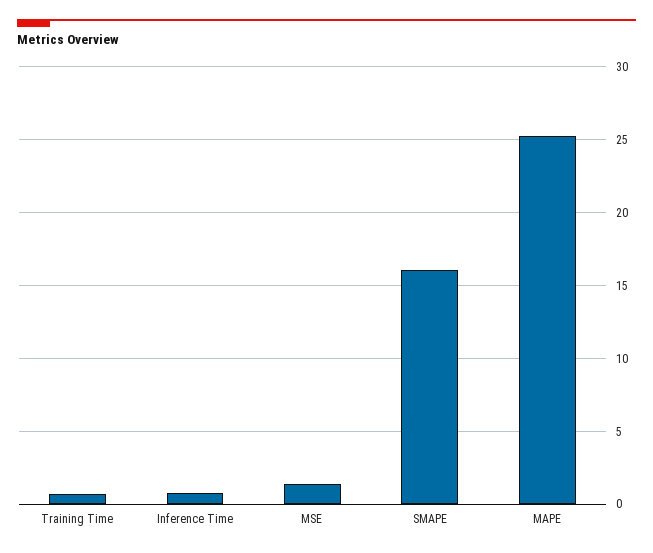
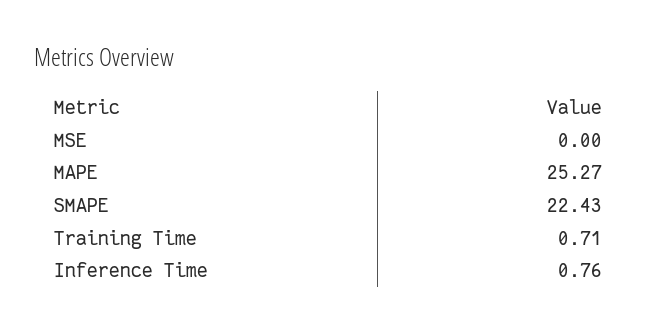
  {
    "Training Time": 0.71,
    "Inference Time": 0.76,
-   "MSE": 1.5,
+   "MSE": 0,
-   "SMAPE": 16,
+   "SMAPE": 22.43,
    "MAPE": 25.27
  }

